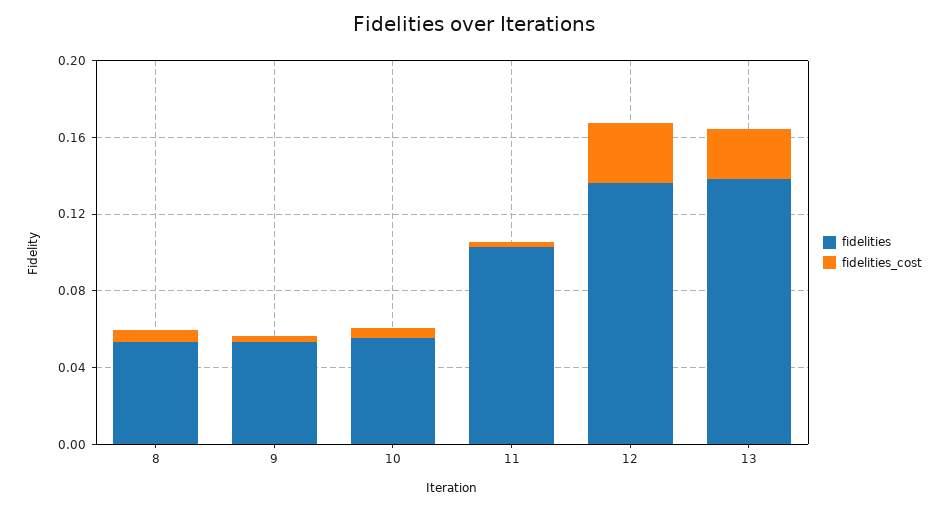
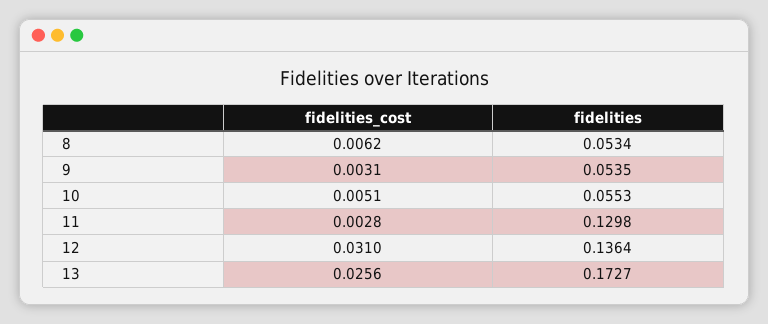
  {
    "fidelities": {
      "8": 0.0534,
      "9": 0.0535,
      "10": 0.0553,
-     "11": 0.1,
+     "11": 0.1298,
      "12": 0.1364,
-     "13": 0.14
+     "13": 0.1727
    },
    "fidelities_cost": {
      "8": 0.0062,
      "9": 0.0031,
      "10": 0.0051,
      "11": 0.0028,
      "12": 0.031,
      "13": 0.0256
    }
  }

